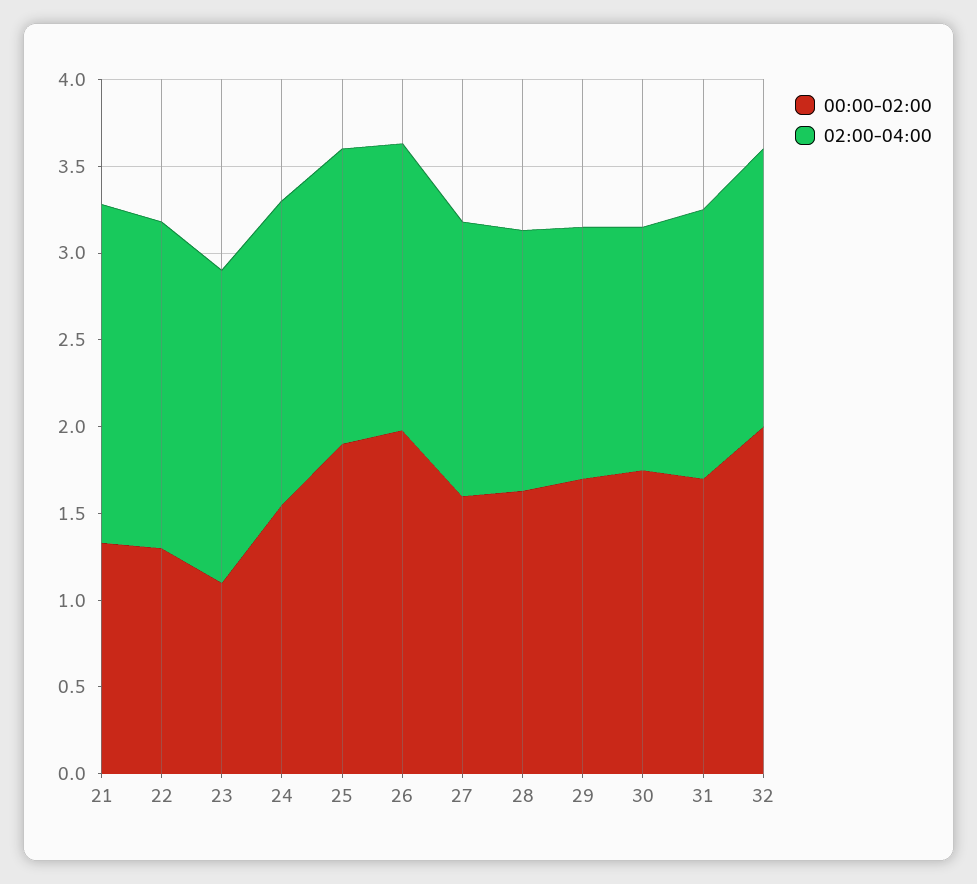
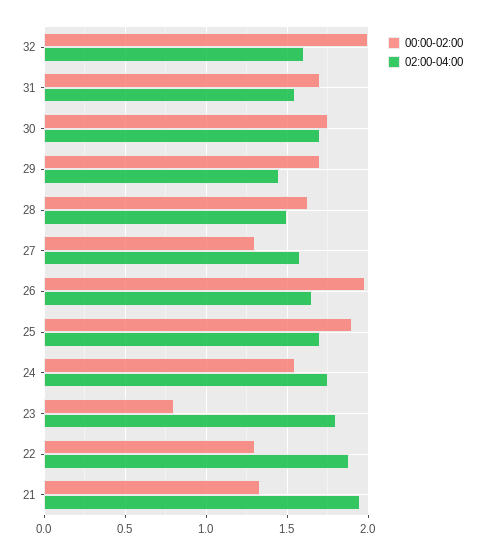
  {
    "00:00-02:00": {
      "21": 1.35,
      "22": 1.3,
-     "23": 1.1,
+     "23": 0.8,
      "24": 1.55,
      "25": 1.9,
      "26": 2,
-     "27": 1.6,
+     "27": 1.3,
      "28": 1.65,
      "29": 1.7,
      "30": 1.75,
      "31": 1.7,
      "32": 2
    },
    "02:00-04:00": {
      "21": 1.95,
      "22": 1.9,
      "23": 1.8,
      "24": 1.75,
      "25": 1.7,
      "26": 1.65,
      "27": 1.6,
      "28": 1.5,
      "29": 1.45,
-     "30": 1.4,
+     "30": 1.7,
      "31": 1.55,
      "32": 1.6
    }
  }

